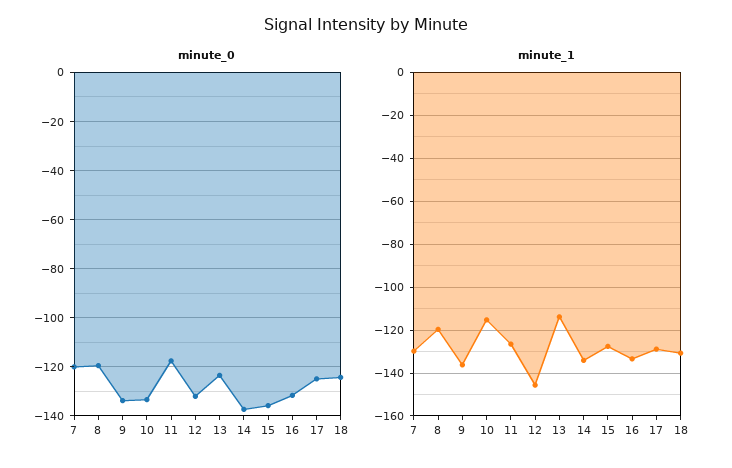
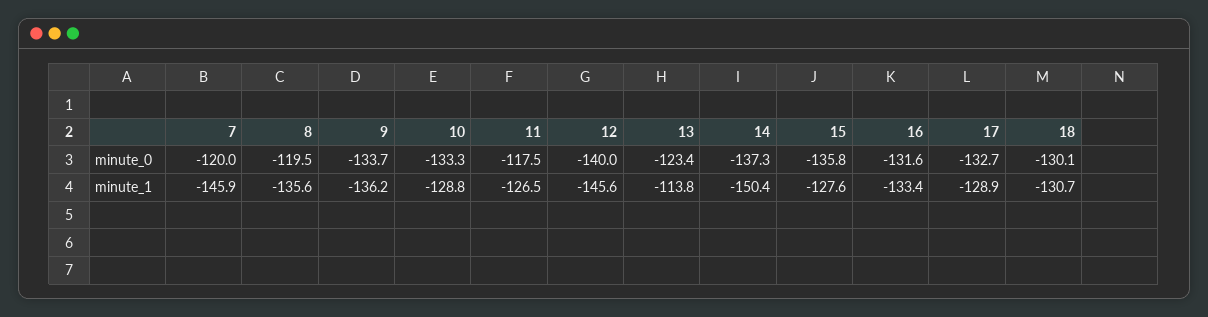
  {
    "minute_0": {
      "7": -120,
      "8": -119.5,
      "9": -133.7,
      "10": -133.3,
      "11": -117.5,
-     "12": -132.5,
+     "12": -140,
      "13": -123.4,
      "14": -137.3,
      "15": -135.8,
      "16": -131.6,
-     "17": -125,
+     "17": -132.7,
-     "18": -125
+     "18": -130.1
    },
    "minute_1": {
-     "7": -130,
+     "7": -145.9,
-     "8": -120,
+     "8": -135.6,
      "9": -136.2,
-     "10": -115,
+     "10": -128.8,
      "11": -126.5,
      "12": -145.6,
      "13": -113.8,
-     "14": -135,
+     "14": -150.4,
      "15": -127.6,
      "16": -133.4,
      "17": -128.9,
      "18": -130.7
    }
  }

